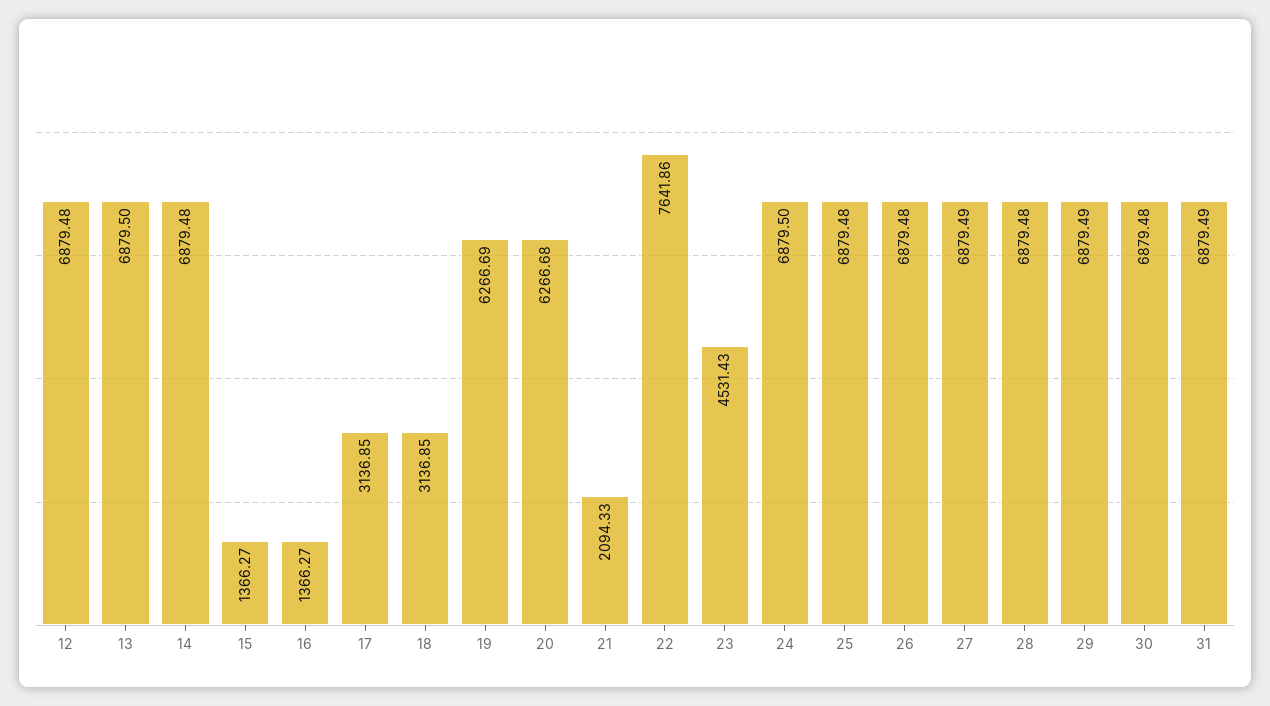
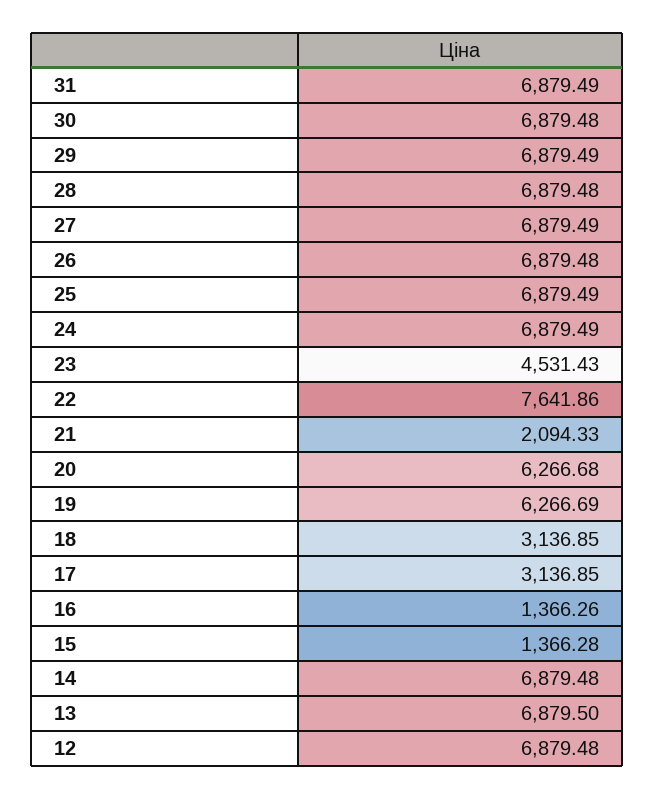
  {
    "12": 6879.48,
    "13": 6879.5,
    "14": 6879.48,
-   "15": 1366.27,
+   "15": 1366.28,
-   "16": 1366.27,
+   "16": 1366.26,
    "17": 3136.85,
    "18": 3136.85,
    "19": 6266.69,
    "20": 6266.68,
    "21": 2094.33,
    "22": 7641.86,
    "23": 4531.43,
-   "24": 6879.5,
+   "24": 6879.49,
-   "25": 6879.48,
+   "25": 6879.49,
    "26": 6879.48,
    "27": 6879.49,
    "28": 6879.48,
    "29": 6879.49,
    "30": 6879.48,
    "31": 6879.49
  }

